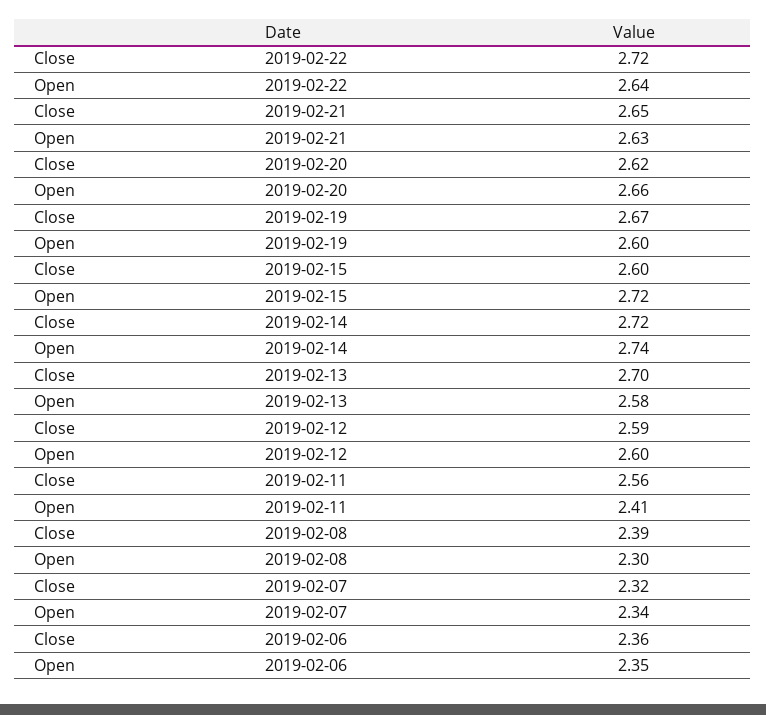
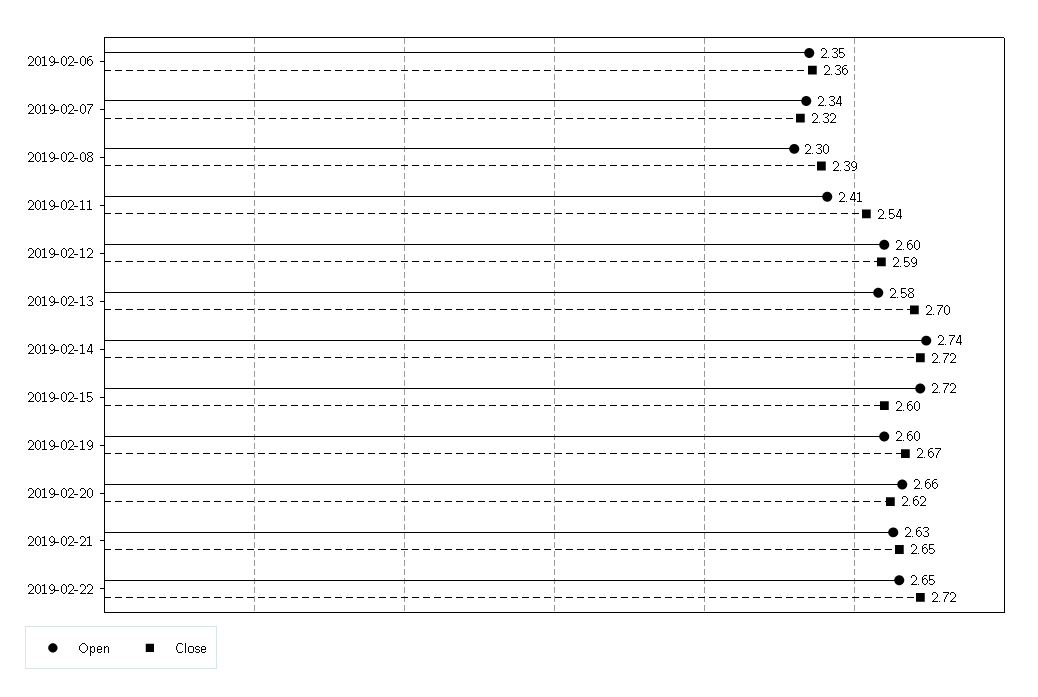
  {
    "Close": {
      "2019-02-22": 2.72,
      "2019-02-21": 2.65,
      "2019-02-20": 2.62,
      "2019-02-19": 2.67,
      "2019-02-15": 2.6,
      "2019-02-14": 2.72,
      "2019-02-13": 2.7,
      "2019-02-12": 2.59,
-     "2019-02-11": 2.56,
+     "2019-02-11": 2.54,
      "2019-02-08": 2.39,
      "2019-02-07": 2.32,
      "2019-02-06": 2.36
    },
    "Open": {
-     "2019-02-22": 2.64,
+     "2019-02-22": 2.65,
      "2019-02-21": 2.63,
      "2019-02-20": 2.66,
      "2019-02-19": 2.6,
      "2019-02-15": 2.72,
      "2019-02-14": 2.74,
      "2019-02-13": 2.58,
      "2019-02-12": 2.6,
      "2019-02-11": 2.41,
      "2019-02-08": 2.3,
      "2019-02-07": 2.34,
      "2019-02-06": 2.35
    }
  }

